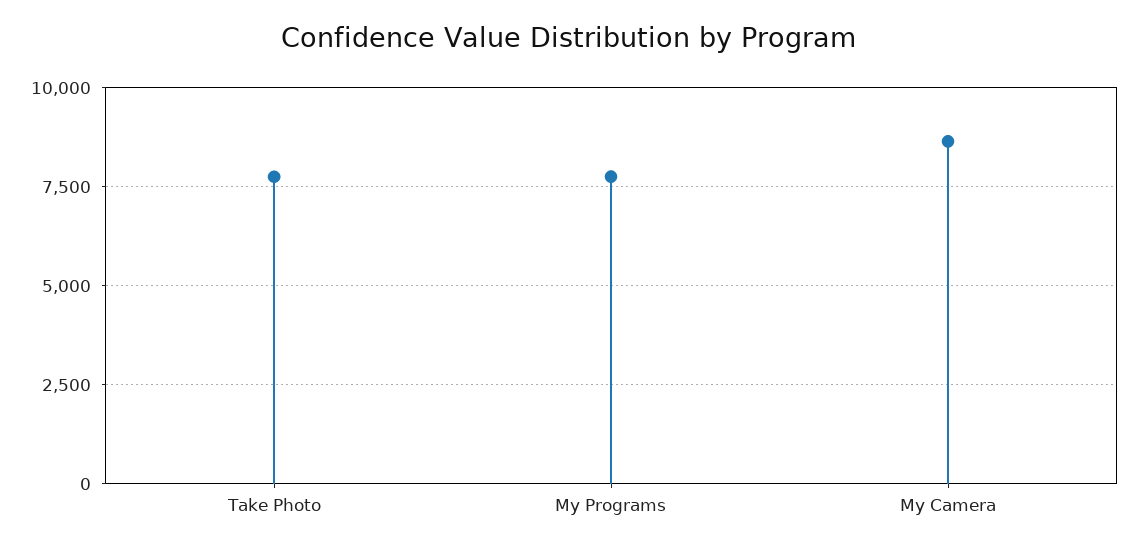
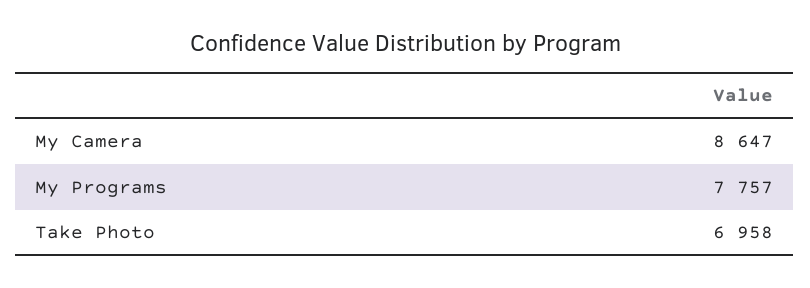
  {
-   "Take Photo": 7750,
+   "Take Photo": 6958,
    "My Programs": 7757,
    "My Camera": 8647
  }

